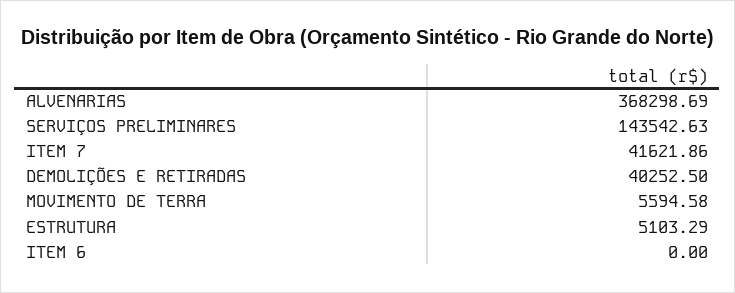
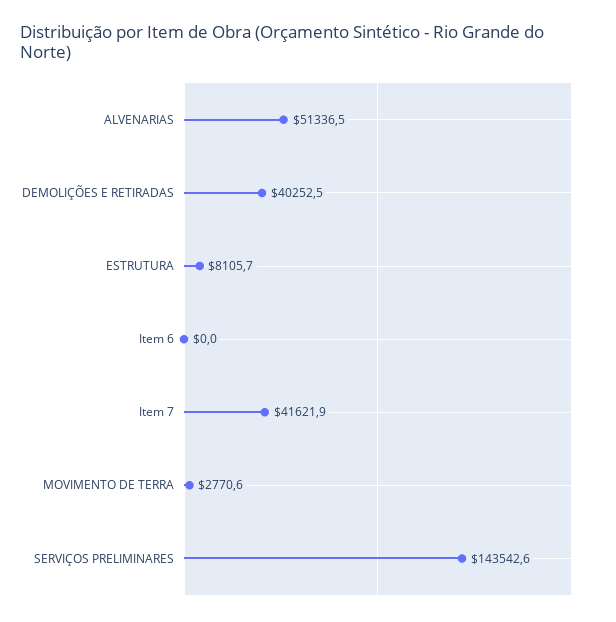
  {
-   "ALVENARIAS": 368298.69,
+   "ALVENARIAS": 51336.5,
    "SERVIÇOS PRELIMINARES": 143542.63,
    "ITEM 7": 41621.86,
    "DEMOLIÇÕES E RETIRADAS": 40252.5,
-   "MOVIMENTO DE TERRA": 5594.58,
+   "MOVIMENTO DE TERRA": 2770.6,
-   "ESTRUTURA": 5103.29,
+   "ESTRUTURA": 8105.7,
    "ITEM 6": 0
  }

